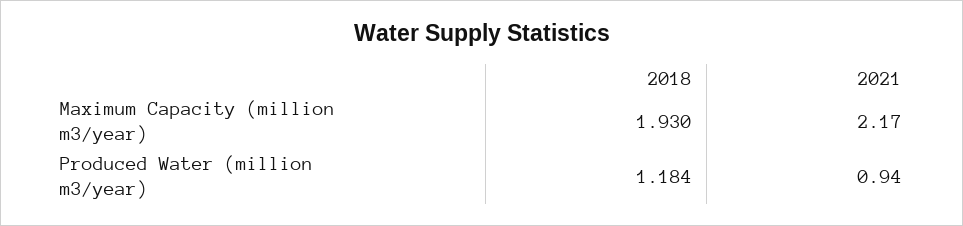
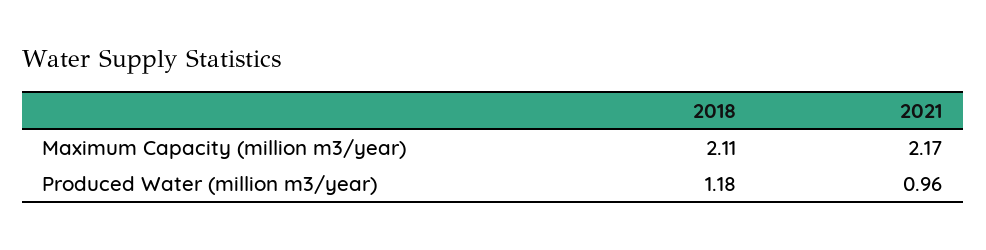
  {
    "2018": {
-     "Maximum Capacity (million m3/year)": 1.93,
+     "Maximum Capacity (million m3/year)": 2.11,
      "Produced Water (million m3/year)": 1.184
    },
    "2021": {
      "Maximum Capacity (million m3/year)": 2.17,
-     "Produced Water (million m3/year)": 0.94
+     "Produced Water (million m3/year)": 0.96
    }
  }

